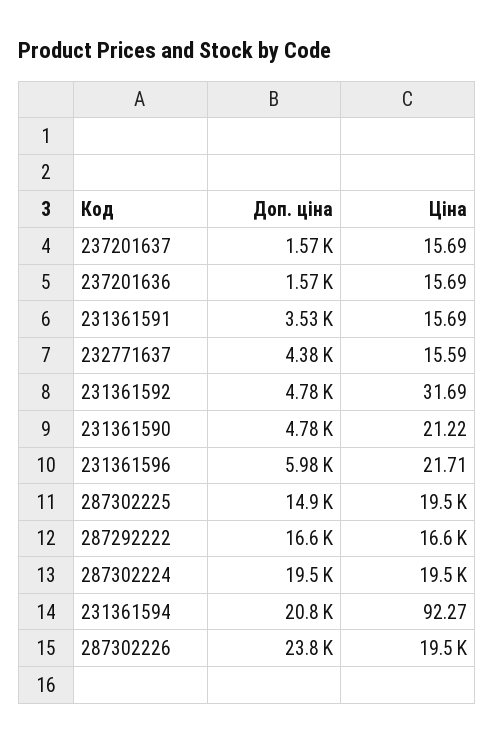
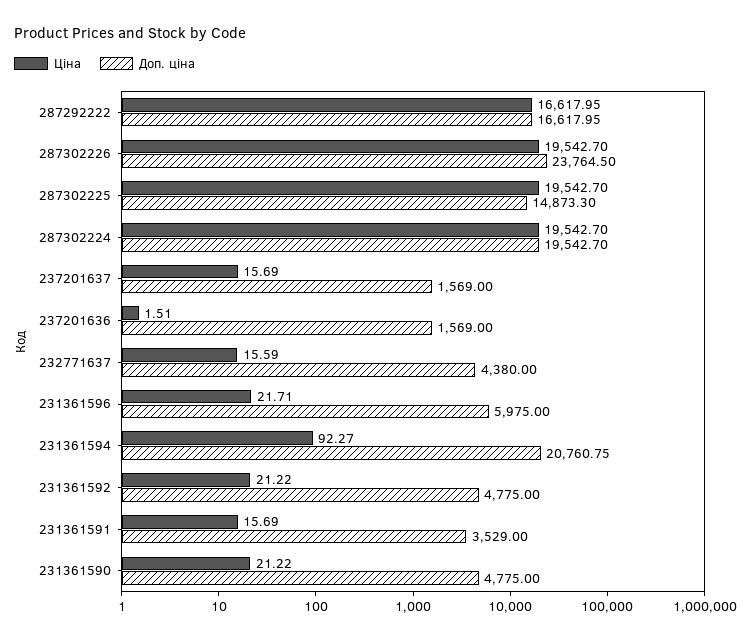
  {
    "Доп. ціна": {
      "237201637": 1569,
      "237201636": 1569,
      "231361591": 3529,
      "232771637": 4380,
      "231361592": 4775,
      "231361590": 4775,
      "231361596": 5975,
      "287302225": 14873.3,
      "287292222": 16617.95,
      "287302224": 19542.7,
      "231361594": 20760.75,
      "287302226": 23764.5
    },
    "Ціна": {
      "237201637": 15.69,
-     "237201636": 15.69,
+     "237201636": 1.51,
      "231361591": 15.69,
      "232771637": 15.59,
-     "231361592": 31.69,
+     "231361592": 21.22,
      "231361590": 21.22,
      "231361596": 21.71,
      "287302225": 19542.7,
      "287292222": 16617.95,
      "287302224": 19542.7,
      "231361594": 92.27,
      "287302226": 19542.7
    }
  }

